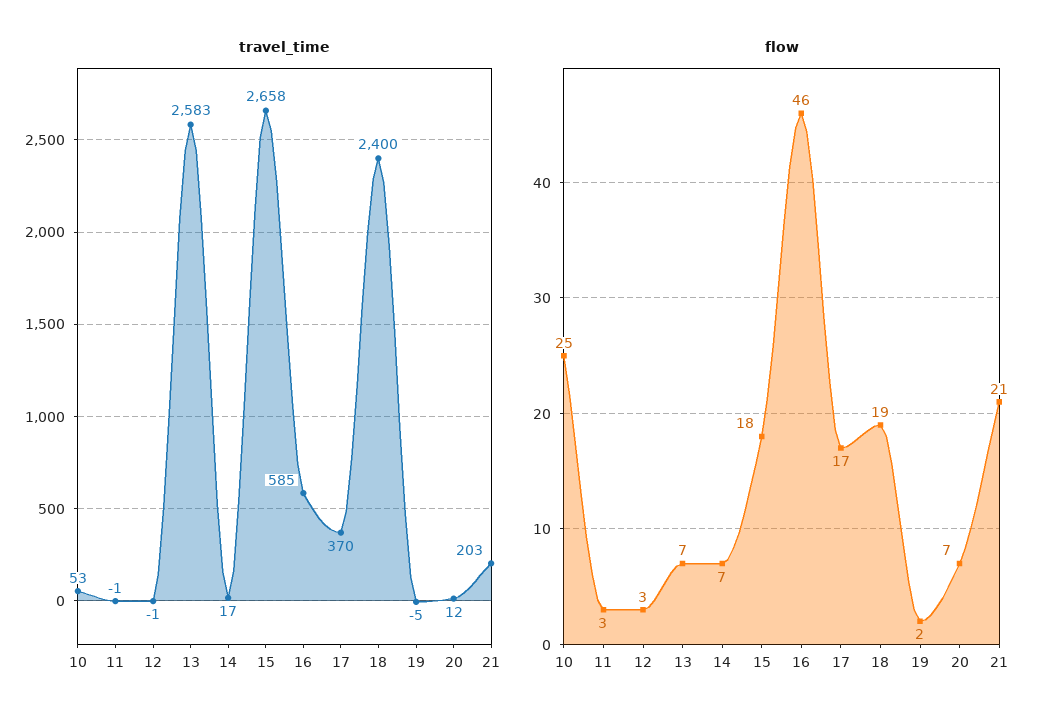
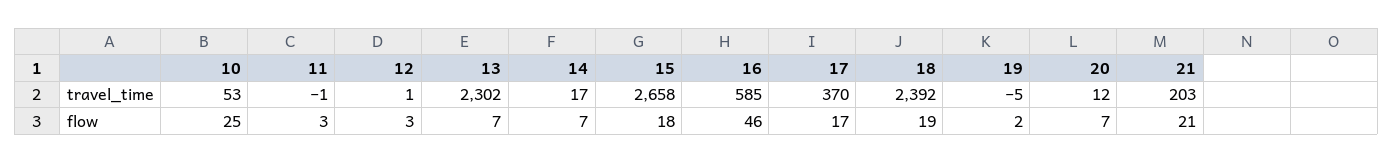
  {
    "travel_time": {
      "10": 53,
      "11": -1,
-     "12": -1,
+     "12": 1,
-     "13": 2583,
+     "13": 2302,
      "14": 17,
      "15": 2658,
      "16": 585,
      "17": 370,
-     "18": 2400,
+     "18": 2392,
      "19": -5,
      "20": 12,
      "21": 203
    },
    "flow": {
      "10": 25,
      "11": 3,
      "12": 3,
      "13": 7,
      "14": 7,
      "15": 18,
      "16": 46,
      "17": 17,
      "18": 19,
      "19": 2,
      "20": 7,
      "21": 21
    }
  }

